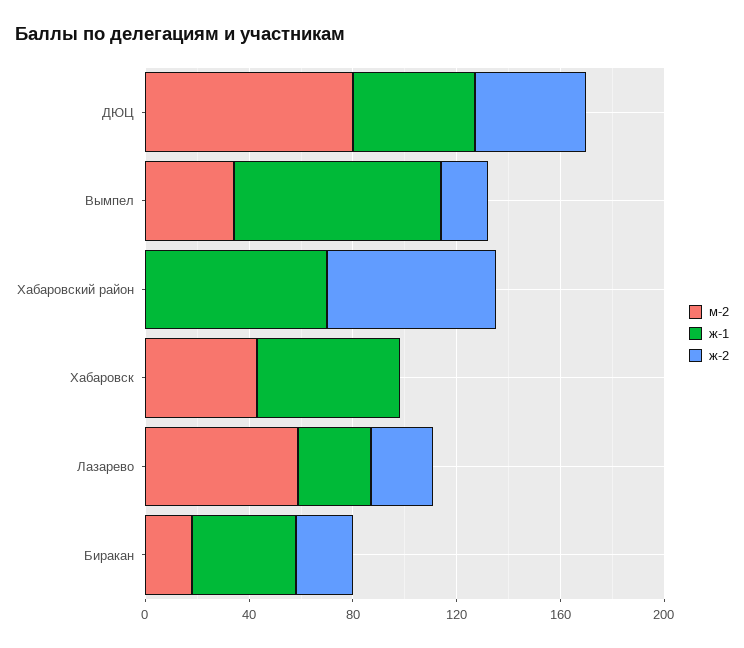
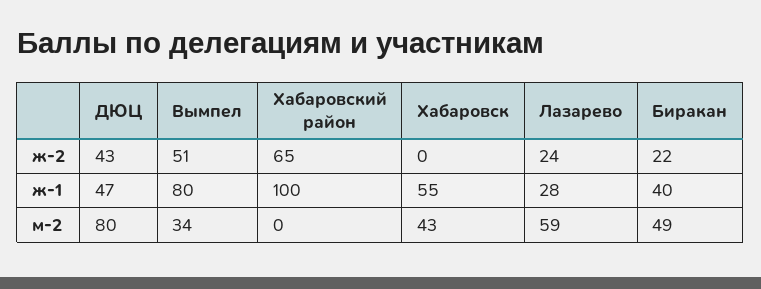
  {
    "м-2": {
      "ДЮЦ": 80,
      "Вымпел": 34,
      "Хабаровский район": 0,
      "Хабаровск": 43,
      "Лазарево": 59,
-     "Биракан": 20
+     "Биракан": 49
    },
    "ж-1": {
      "ДЮЦ": 47,
      "Вымпел": 80,
-     "Хабаровский район": 70,
+     "Хабаровский район": 100,
      "Хабаровск": 55,
      "Лазарево": 28,
      "Биракан": 40
    },
    "ж-2": {
      "ДЮЦ": 43,
-     "Вымпел": 20,
+     "Вымпел": 51,
      "Хабаровский район": 65,
      "Хабаровск": 0,
      "Лазарево": 24,
      "Биракан": 22
    }
  }

